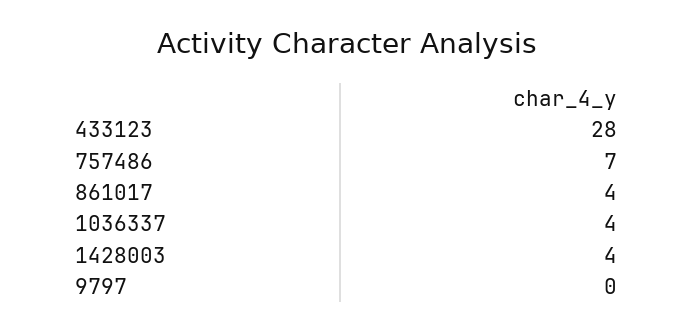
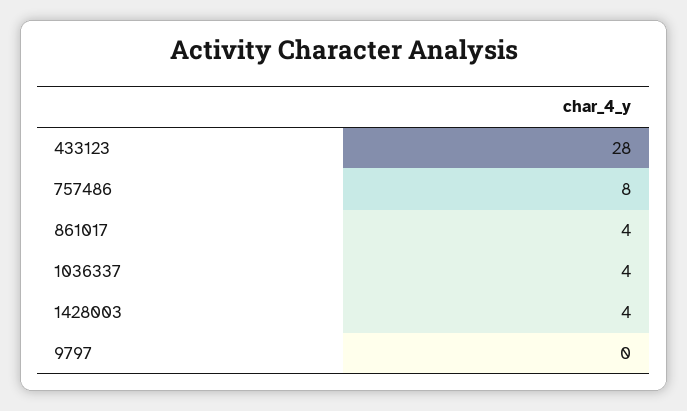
  {
    "433123": 28,
-   "757486": 7,
+   "757486": 8,
    "861017": 4,
    "1036337": 4,
    "1428003": 4,
    "9797": 0
  }

